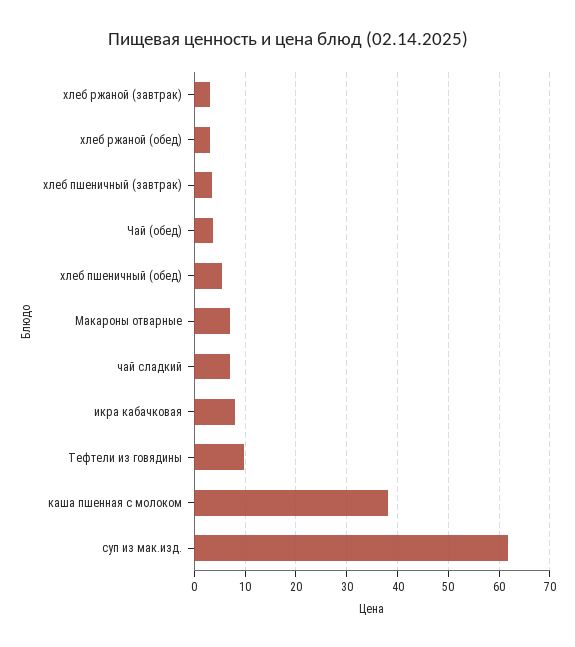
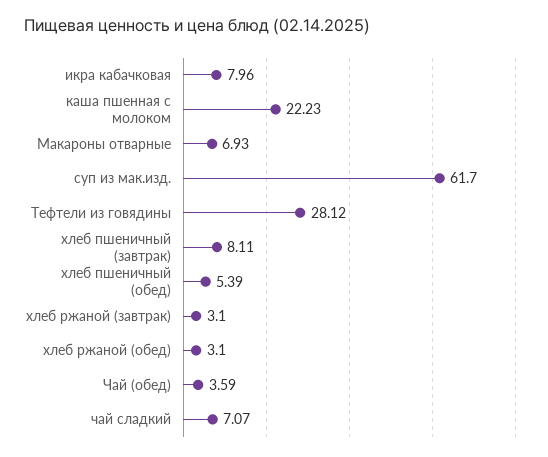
  {
    "хлеб ржаной (завтрак)": 3.1,
    "хлеб ржаной (обед)": 3.1,
-   "хлеб пшеничный (завтрак)": 4,
+   "хлеб пшеничный (завтрак)": 8.11,
    "Чай (обед)": 3.59,
    "хлеб пшеничный (обед)": 5.39,
    "Макароны отварные": 6.93,
    "чай сладкий": 7.07,
    "икра кабачковая": 7.96,
-   "Тефтели из говядины": 10,
+   "Тефтели из говядины": 28.12,
-   "каша пшенная с молоком": 38,
+   "каша пшенная с молоком": 22.23,
    "суп из мак.изд.": 61.7
  }

